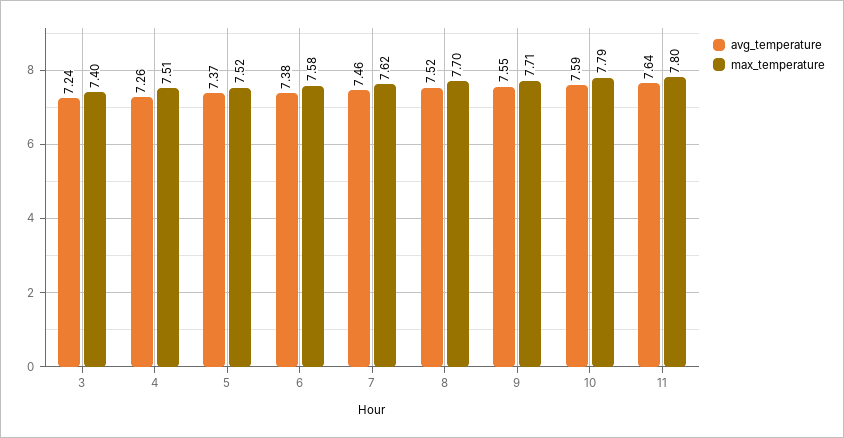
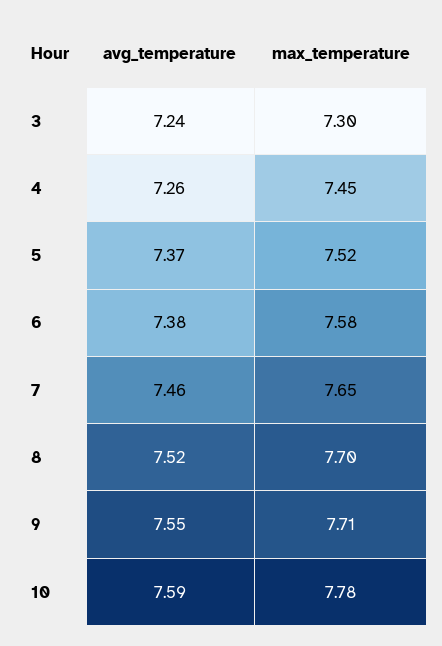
  {
    "avg_temperature": {
      "3": 7.24,
      "4": 7.26,
      "5": 7.37,
      "6": 7.38,
      "7": 7.46,
      "8": 7.52,
      "9": 7.55,
-     "10": 7.59,
+     "10": 7.59
-     "11": 7.64
    },
    "max_temperature": {
-     "3": 7.4,
+     "3": 7.3,
-     "4": 7.51,
+     "4": 7.45,
      "5": 7.52,
      "6": 7.58,
-     "7": 7.62,
+     "7": 7.65,
      "8": 7.7,
      "9": 7.71,
-     "10": 7.79,
+     "10": 7.78
-     "11": 7.8
    }
  }

